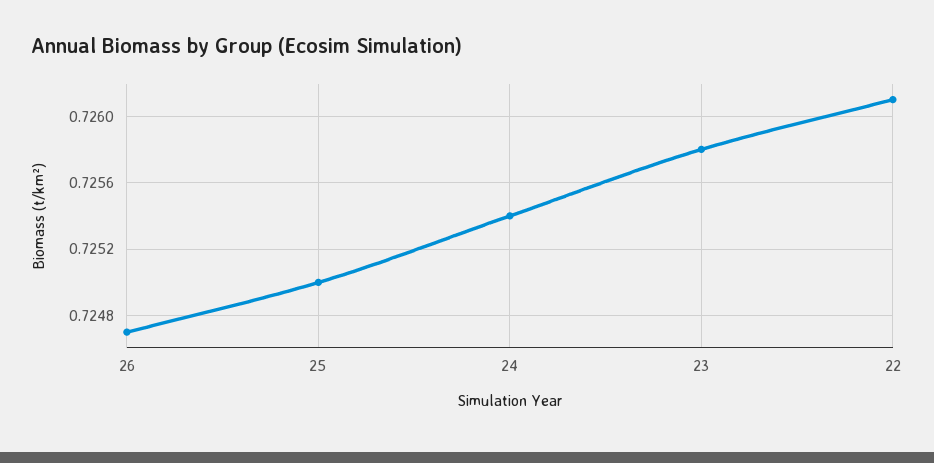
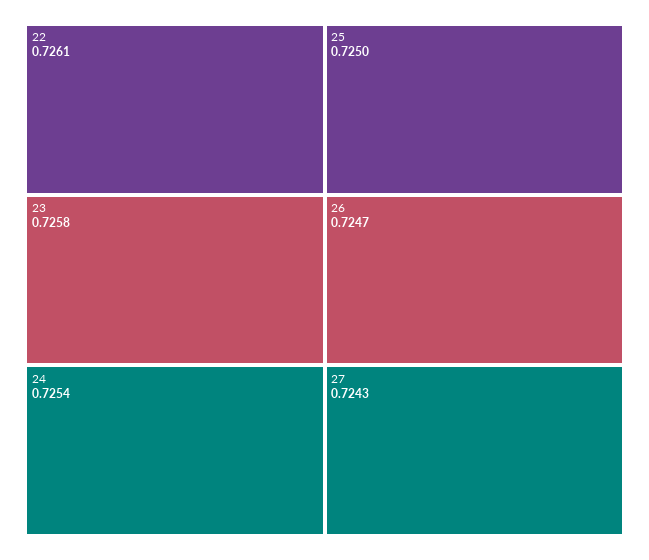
  {
    "26": 0.7247,
    "25": 0.725,
    "24": 0.7254,
    "23": 0.7258,
-   "22": 0.7261
+   "22": 0.7261,
+   "27": 0.7243
  }

